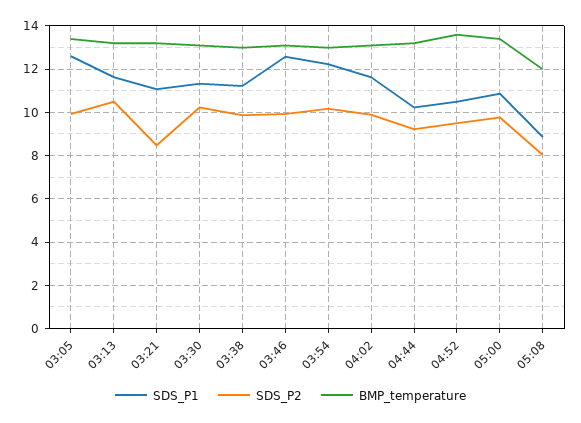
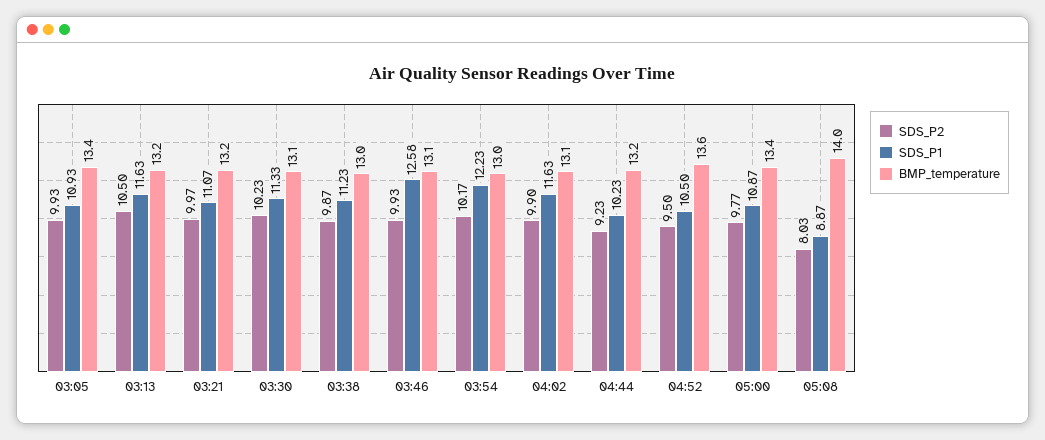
  {
    "SDS_P1": {
-     "03:05": 12.5,
+     "03:05": 10.93,
      "03:13": 11.63,
      "03:21": 11.07,
      "03:30": 11.33,
      "03:38": 11.23,
      "03:46": 12.58,
      "03:54": 12.23,
      "04:02": 11.63,
      "04:44": 10.23,
      "04:52": 10.5,
      "05:00": 10.87,
      "05:08": 8.87
    },
    "SDS_P2": {
      "03:05": 9.93,
      "03:13": 10.5,
-     "03:21": 8.5,
+     "03:21": 9.97,
      "03:30": 10.23,
      "03:38": 9.87,
      "03:46": 9.93,
      "03:54": 10.17,
      "04:02": 9.9,
      "04:44": 9.23,
      "04:52": 9.5,
      "05:00": 9.77,
      "05:08": 8.03
    },
    "BMP_temperature": {
      "03:05": 13.4,
      "03:13": 13.2,
      "03:21": 13.2,
      "03:30": 13.1,
      "03:38": 13,
      "03:46": 13.1,
      "03:54": 13,
      "04:02": 13.1,
      "04:44": 13.2,
      "04:52": 13.6,
      "05:00": 13.4,
-     "05:08": 12
+     "05:08": 14
    }
  }

